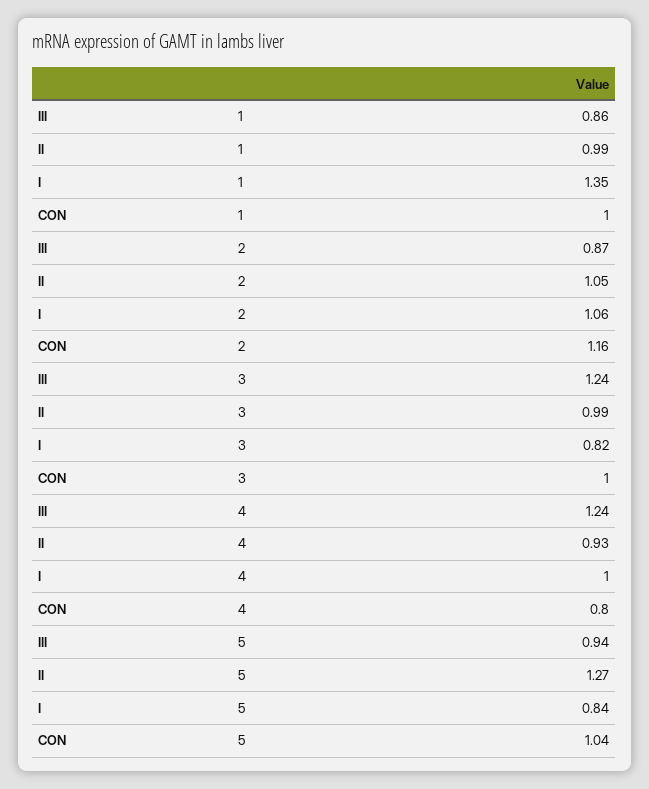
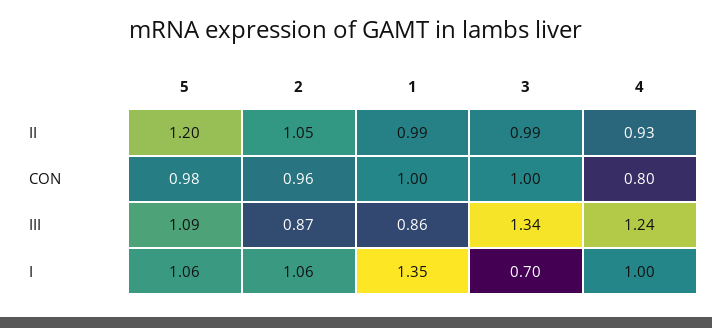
  {
    "III": {
      "1": 0.86,
      "2": 0.87,
-     "3": 1.24,
+     "3": 1.34,
      "4": 1.24,
-     "5": 0.94
+     "5": 1.09
    },
    "II": {
      "1": 0.99,
      "2": 1.05,
      "3": 0.99,
      "4": 0.93,
-     "5": 1.27
+     "5": 1.2
    },
    "I": {
      "1": 1.35,
      "2": 1.06,
-     "3": 0.82,
+     "3": 0.7,
      "4": 1,
-     "5": 0.84
+     "5": 1.06
    },
    "CON": {
      "1": 1,
-     "2": 1.16,
+     "2": 0.96,
      "3": 1,
      "4": 0.8,
-     "5": 1.04
+     "5": 0.98
    }
  }

